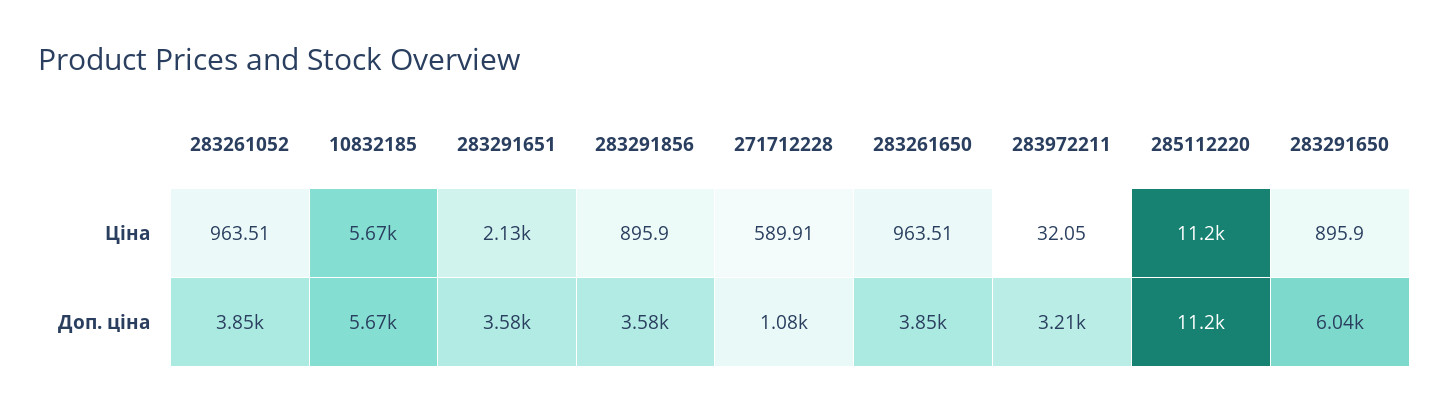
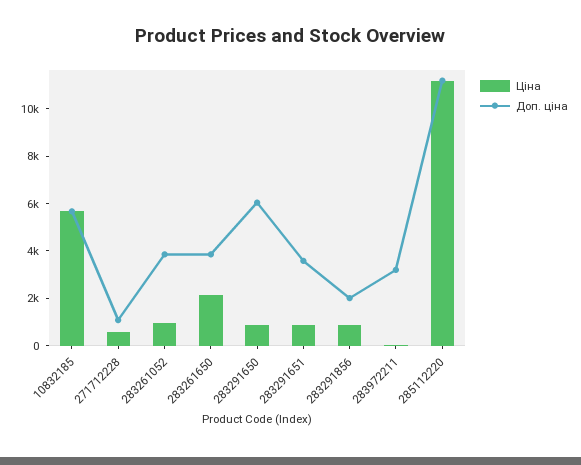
  {
    "Ціна": {
      "283261052": 963.51,
      "10832185": 5670,
-     "283291651": 2130,
+     "283291651": 1000,
      "283291856": 895.9,
      "271712228": 589.91,
-     "283261650": 963.51,
+     "283261650": 2000,
      "283972211": 32.05,
      "285112220": 11200,
      "283291650": 895.9
    },
    "Доп. ціна": {
      "283261052": 3850,
      "10832185": 5670,
      "283291651": 3580,
-     "283291856": 3580,
+     "283291856": 2000,
      "271712228": 1080,
      "283261650": 3850,
      "283972211": 3210,
      "285112220": 11200,
      "283291650": 6040
    }
  }

